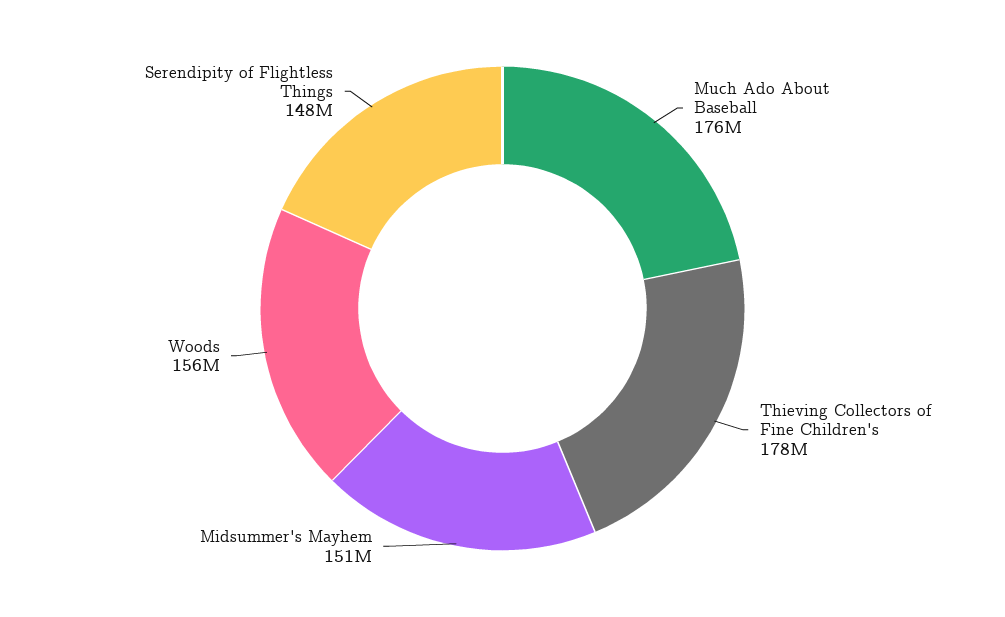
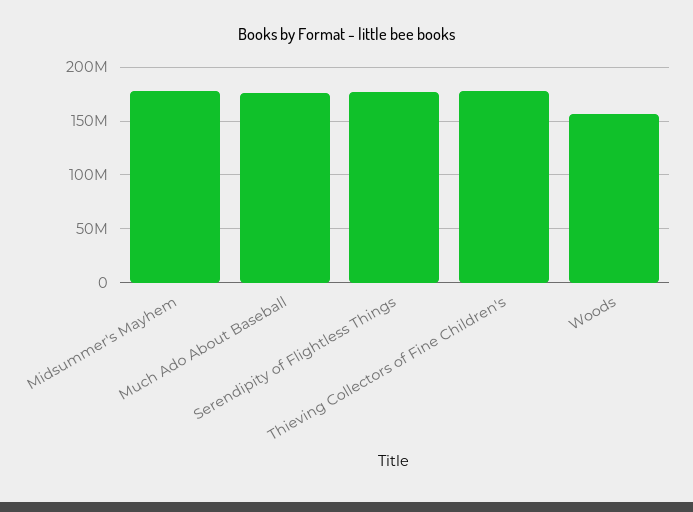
  {
    "Much Ado About Baseball": 176000000,
    "Thieving Collectors of Fine Children's": 178000000,
-   "Midsummer's Mayhem": 151000000,
+   "Midsummer's Mayhem": 180000000,
    "Woods": 156000000,
-   "Serendipity of Flightless Things": 148000000
+   "Serendipity of Flightless Things": 180000000
  }

